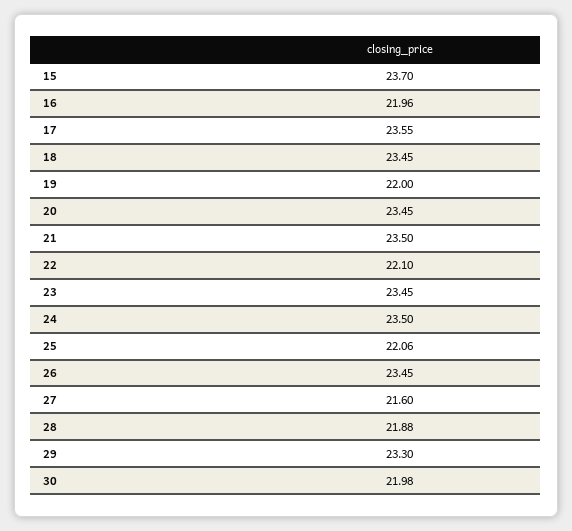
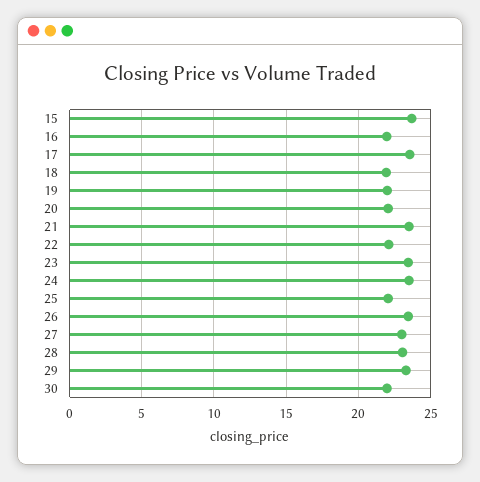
  {
    "15": 23.7,
    "16": 21.96,
    "17": 23.55,
-   "18": 23.45,
+   "18": 22,
    "19": 22,
-   "20": 23.45,
+   "20": 22,
    "21": 23.5,
    "22": 22.1,
    "23": 23.45,
    "24": 23.5,
    "25": 22.06,
    "26": 23.45,
-   "27": 21.6,
+   "27": 23,
-   "28": 21.88,
+   "28": 23,
    "29": 23.3,
    "30": 21.98
  }

